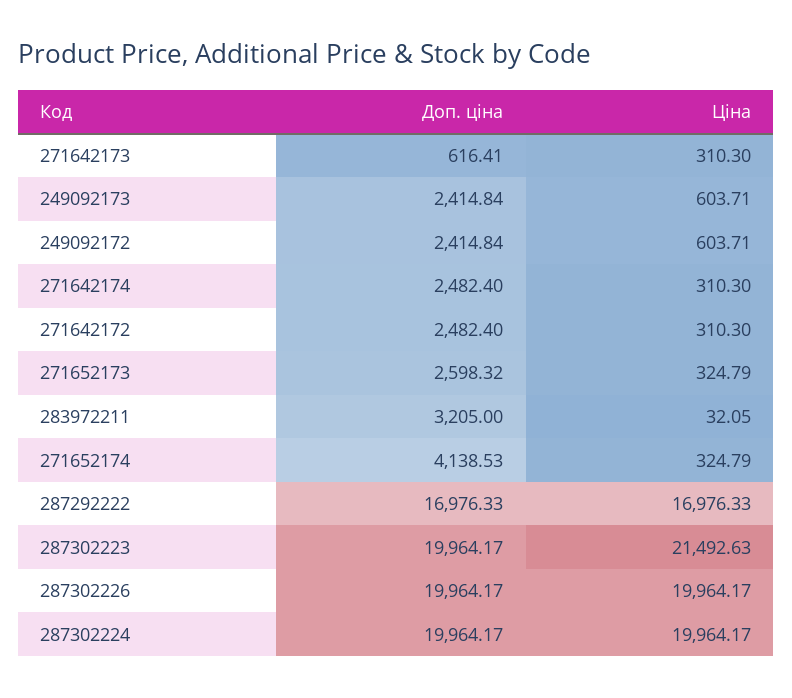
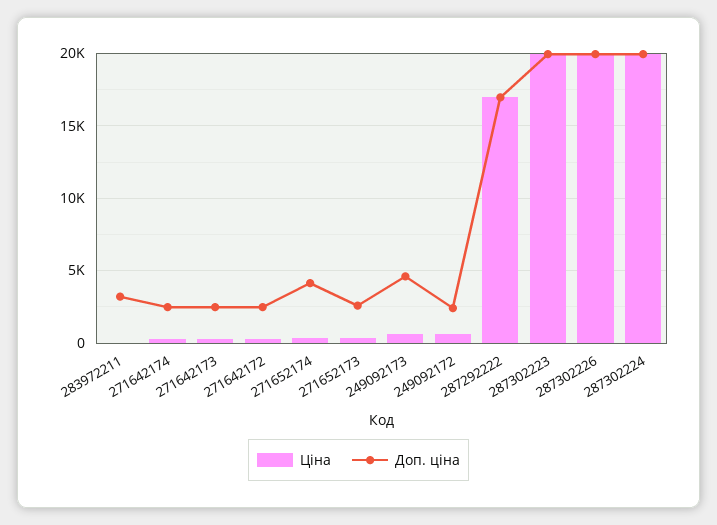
  {
    "Доп. ціна": {
-     "271642173": 616.41,
+     "271642173": 2500,
-     "249092173": 2414.84,
+     "249092173": 4500,
      "249092172": 2414.84,
      "271642174": 2482.4,
      "271642172": 2482.4,
      "271652173": 2598.32,
      "283972211": 3205,
      "271652174": 4138.53,
      "287292222": 16976.33,
      "287302223": 19964.17,
      "287302226": 19964.17,
      "287302224": 19964.17
    },
    "Ціна": {
      "271642173": 310.3,
      "249092173": 603.71,
      "249092172": 603.71,
      "271642174": 310.3,
      "271642172": 310.3,
      "271652173": 324.79,
      "283972211": 32.05,
      "271652174": 324.79,
      "287292222": 16976.33,
-     "287302223": 21492.63,
+     "287302223": 20000,
      "287302226": 19964.17,
      "287302224": 19964.17
    }
  }

